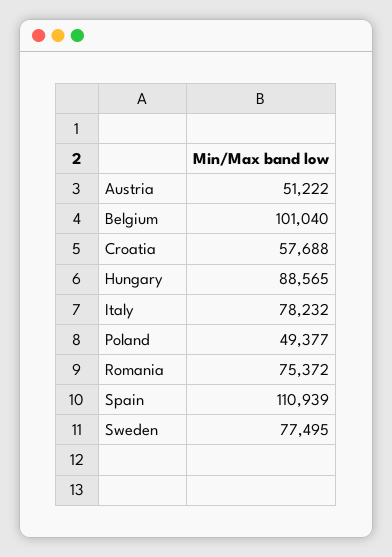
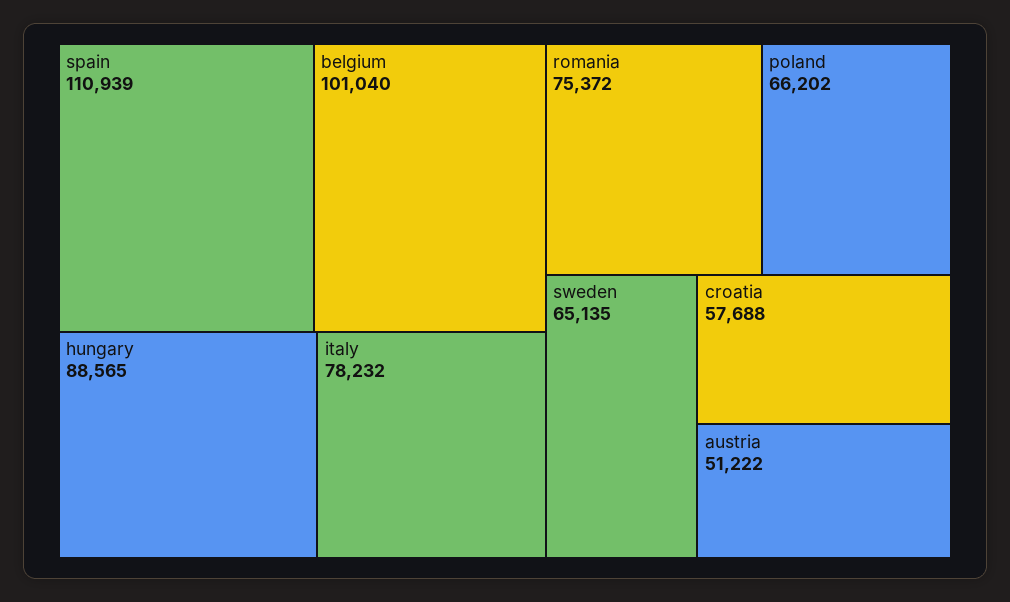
  {
    "Austria": 51222,
    "Belgium": 101040,
    "Croatia": 57688,
    "Hungary": 88565,
    "Italy": 78232,
-   "Poland": 49377,
+   "Poland": 66202,
    "Romania": 75372,
    "Spain": 110939,
-   "Sweden": 77495
+   "Sweden": 65135
  }

